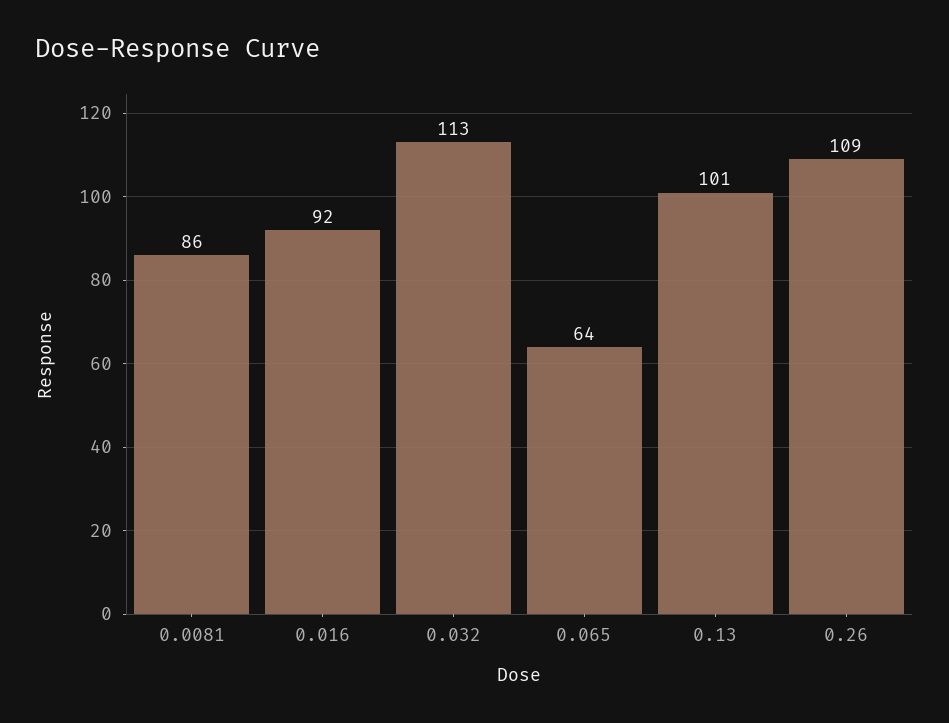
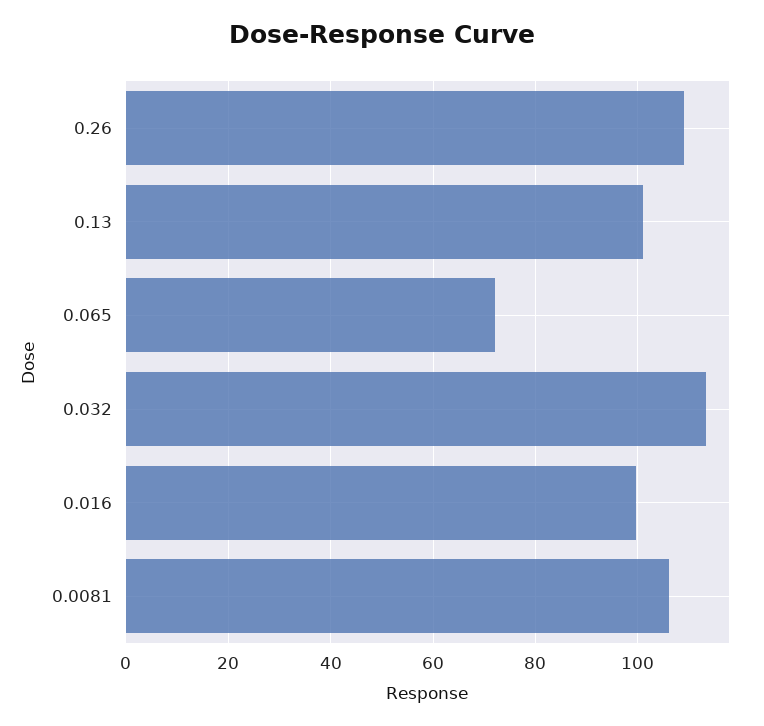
  {
-   "0.0081": 86,
+   "0.0081": 106,
-   "0.016": 92,
+   "0.016": 100,
    "0.032": 113,
-   "0.065": 64,
+   "0.065": 72,
    "0.13": 101,
    "0.26": 109
  }

